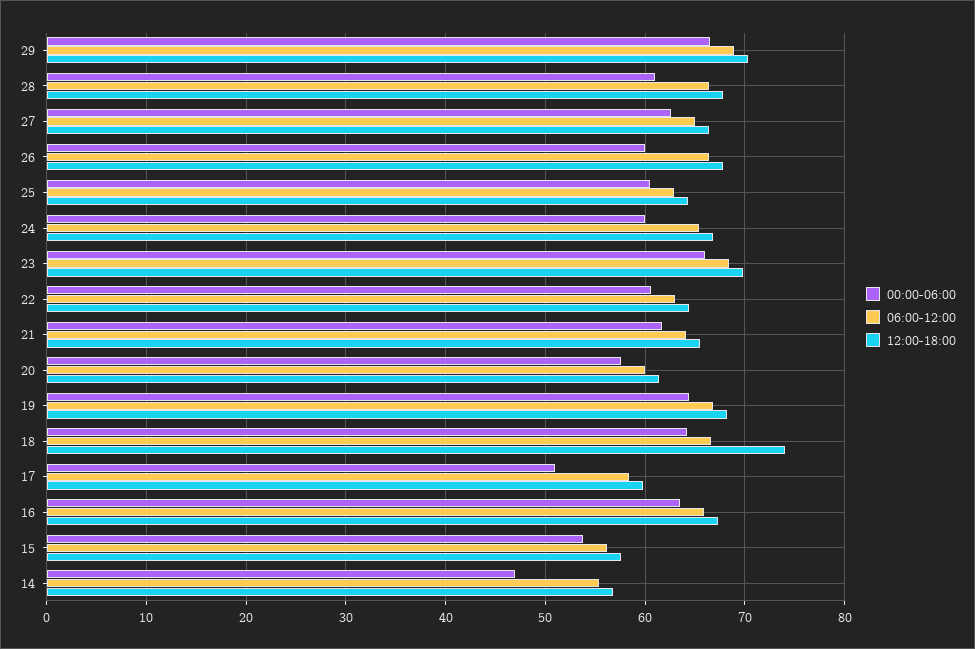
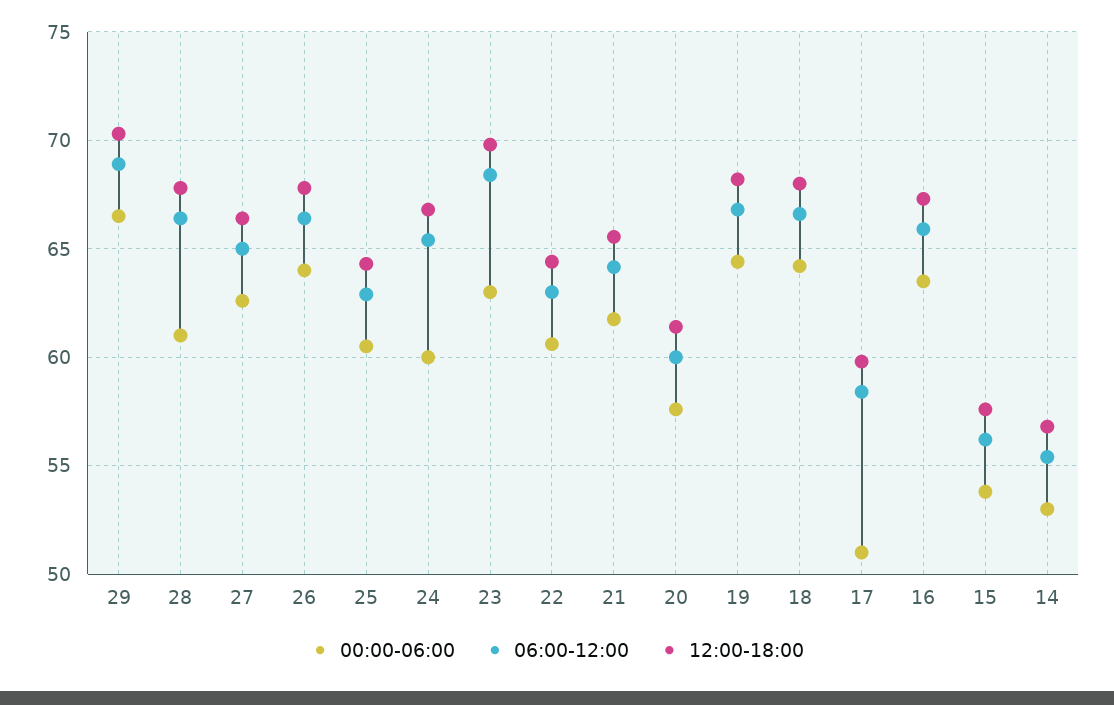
  {
    "00:00-06:00": {
      "29": 66.5,
      "28": 61,
      "27": 62.5,
-     "26": 60,
+     "26": 64,
      "25": 60.5,
      "24": 60,
-     "23": 66,
+     "23": 63,
      "22": 60.5,
      "21": 62,
      "20": 57.5,
      "19": 64.5,
      "18": 64,
      "17": 51,
      "16": 63.5,
      "15": 54,
-     "14": 47
+     "14": 53
    },
    "06:00-12:00": {
      "29": 69,
      "28": 66.5,
      "27": 65,
      "26": 66.5,
      "25": 63,
      "24": 65.5,
      "23": 68.5,
      "22": 63,
      "21": 64,
      "20": 60,
      "19": 67,
      "18": 66.5,
      "17": 58.5,
      "16": 66,
      "15": 56,
      "14": 55.5
    },
    "12:00-18:00": {
      "29": 70.5,
      "28": 68,
      "27": 66.5,
      "26": 68,
      "25": 64.5,
      "24": 67,
      "23": 70,
      "22": 64.5,
      "21": 65.5,
      "20": 61.5,
      "19": 68,
-     "18": 74,
+     "18": 68,
      "17": 60,
      "16": 67.5,
      "15": 57.5,
      "14": 57
    }
  }

